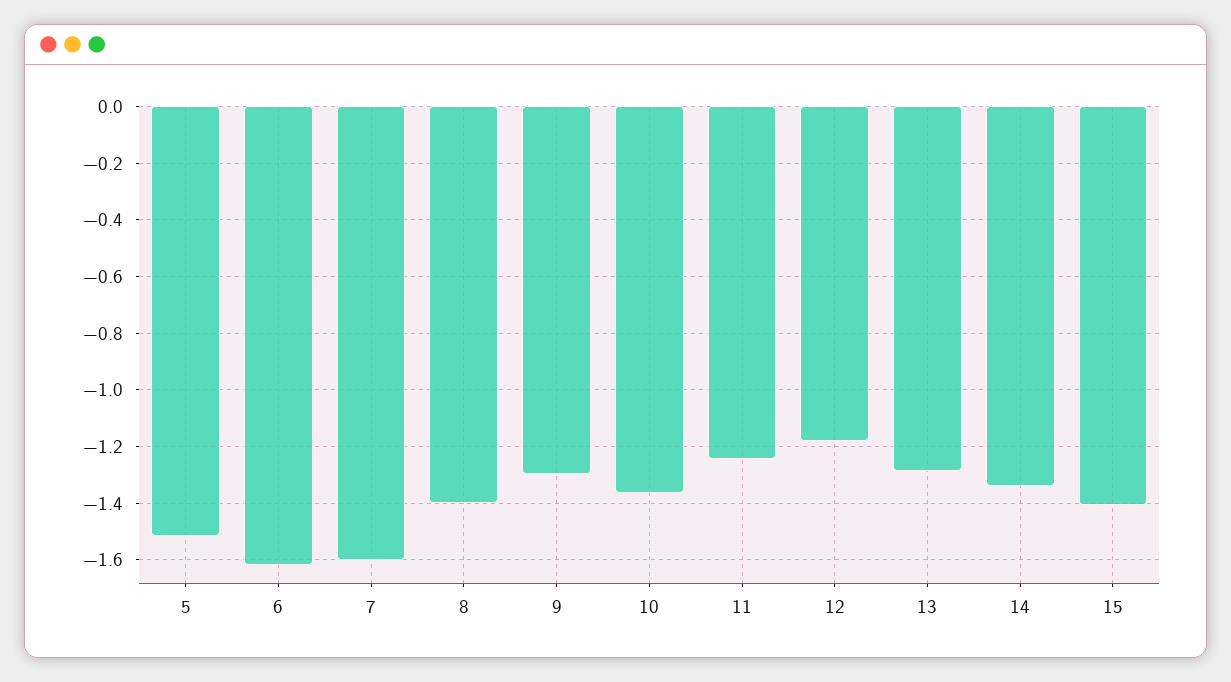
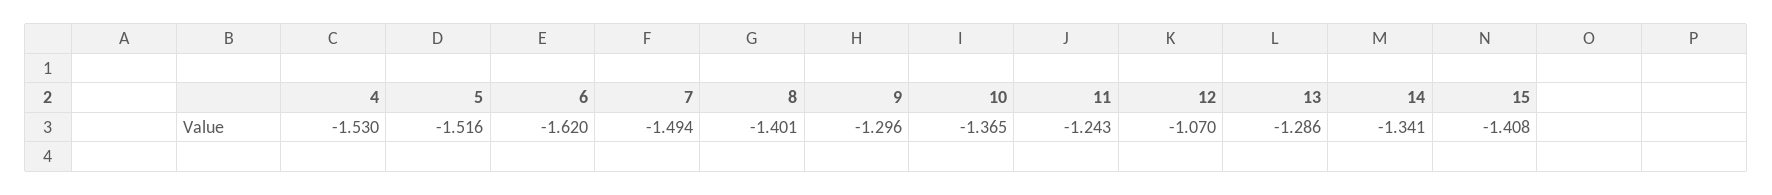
  {
    "5": -1.516,
    "6": -1.62,
-   "7": -1.6,
+   "7": -1.494,
    "8": -1.401,
    "9": -1.296,
    "10": -1.365,
    "11": -1.243,
-   "12": -1.175,
+   "12": -1.07,
    "13": -1.286,
    "14": -1.341,
-   "15": -1.408
+   "15": -1.408,
+   "4": -1.53
  }

